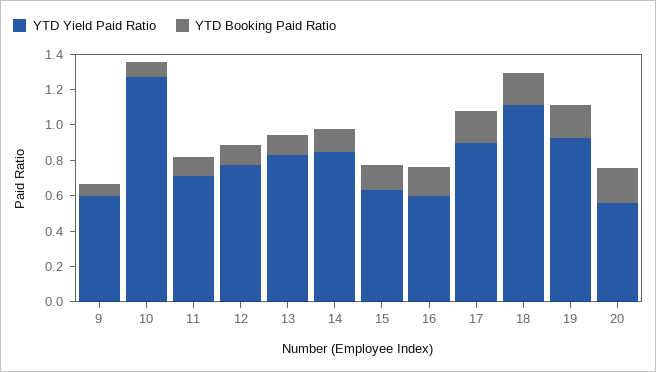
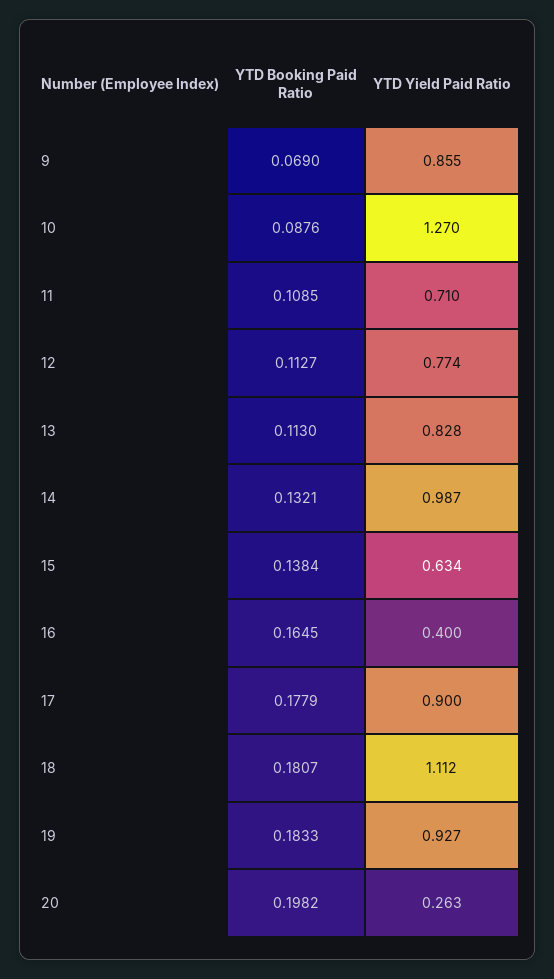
  {
    "YTD Yield Paid Ratio": {
-     "9": 0.6,
+     "9": 0.855,
      "10": 1.27,
      "11": 0.71,
      "12": 0.774,
      "13": 0.828,
-     "14": 0.85,
+     "14": 0.987,
      "15": 0.634,
-     "16": 0.6,
+     "16": 0.4,
      "17": 0.9,
      "18": 1.112,
      "19": 0.927,
-     "20": 0.55
+     "20": 0.263
    },
    "YTD Booking Paid Ratio": {
      "9": 0.069,
      "10": 0.0876,
      "11": 0.1085,
      "12": 0.1127,
      "13": 0.113,
      "14": 0.1321,
      "15": 0.1384,
      "16": 0.1645,
      "17": 0.1779,
      "18": 0.1807,
      "19": 0.1833,
      "20": 0.1982
    }
  }

